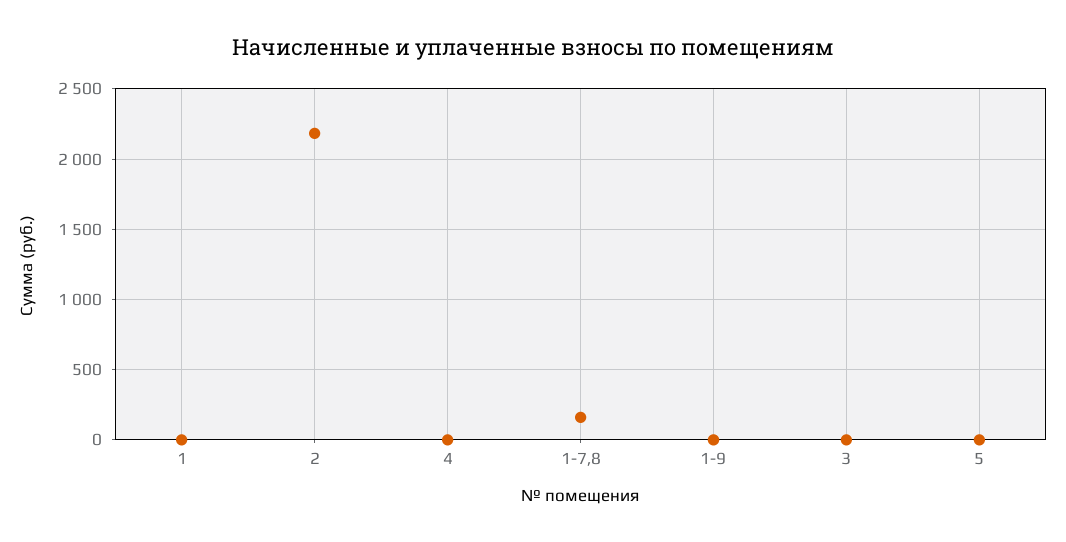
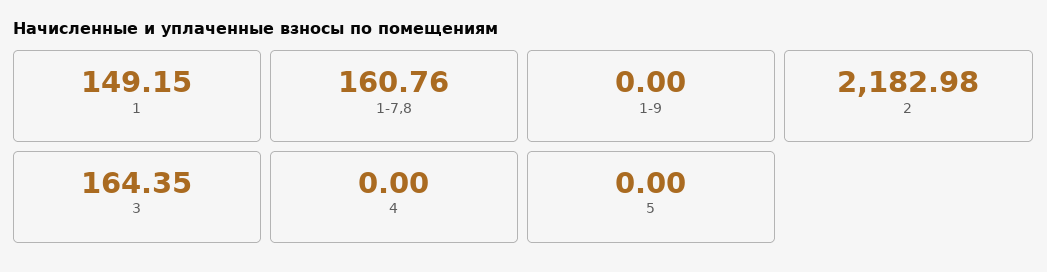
  {
-   "1": 0,
+   "1": 149.15,
    "2": 2182.98,
    "4": 0,
    "1-7,8": 160.76,
    "1-9": 0,
-   "3": 0,
+   "3": 164.35,
    "5": 0
  }

